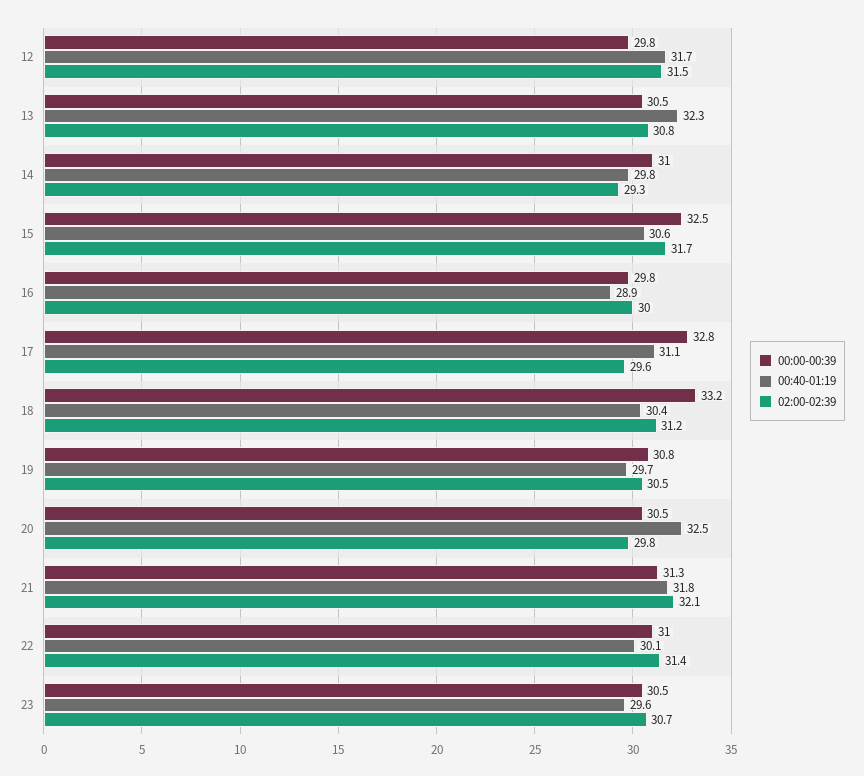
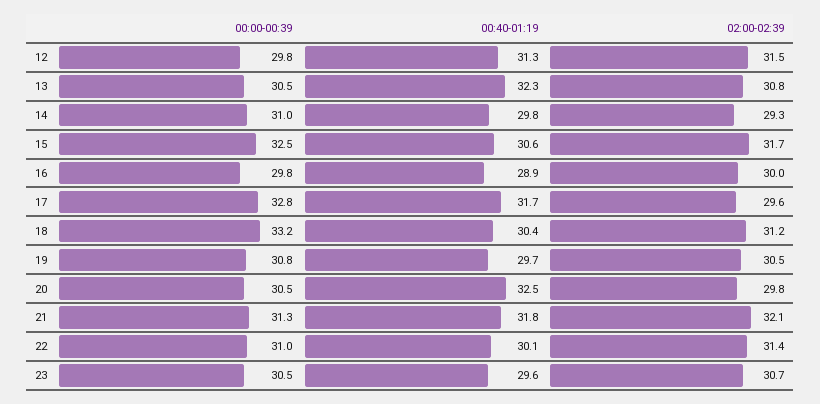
  {
    "00:00-00:39": {
      "12": 29.8,
      "13": 30.5,
      "14": 31,
      "15": 32.5,
      "16": 29.8,
      "17": 32.8,
      "18": 33.2,
      "19": 30.8,
      "20": 30.5,
      "21": 31.3,
      "22": 31,
      "23": 30.5
    },
    "00:40-01:19": {
-     "12": 31.7,
+     "12": 31.3,
      "13": 32.3,
      "14": 29.8,
      "15": 30.6,
      "16": 28.9,
-     "17": 31.1,
+     "17": 31.7,
      "18": 30.4,
      "19": 29.7,
      "20": 32.5,
      "21": 31.8,
      "22": 30.1,
      "23": 29.6
    },
    "02:00-02:39": {
      "12": 31.5,
      "13": 30.8,
      "14": 29.3,
      "15": 31.7,
      "16": 30,
      "17": 29.6,
      "18": 31.2,
      "19": 30.5,
      "20": 29.8,
      "21": 32.1,
      "22": 31.4,
      "23": 30.7
    }
  }

